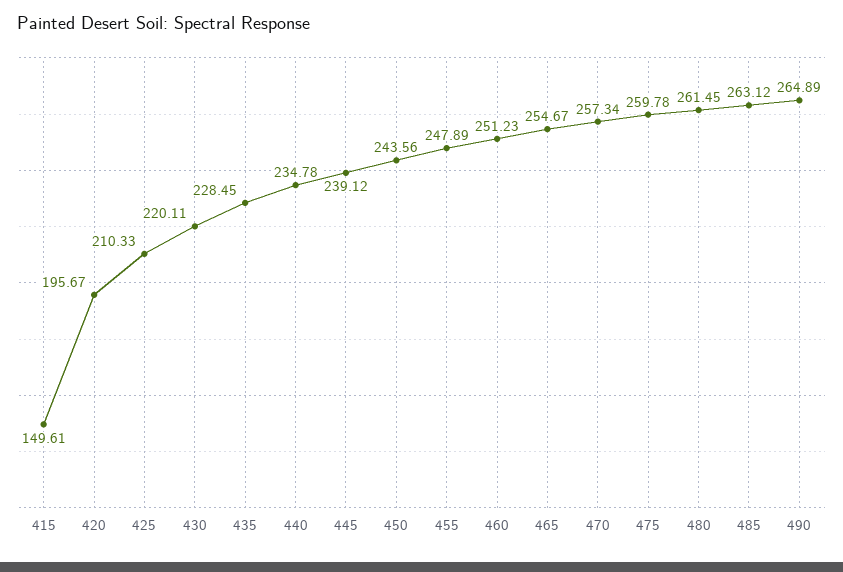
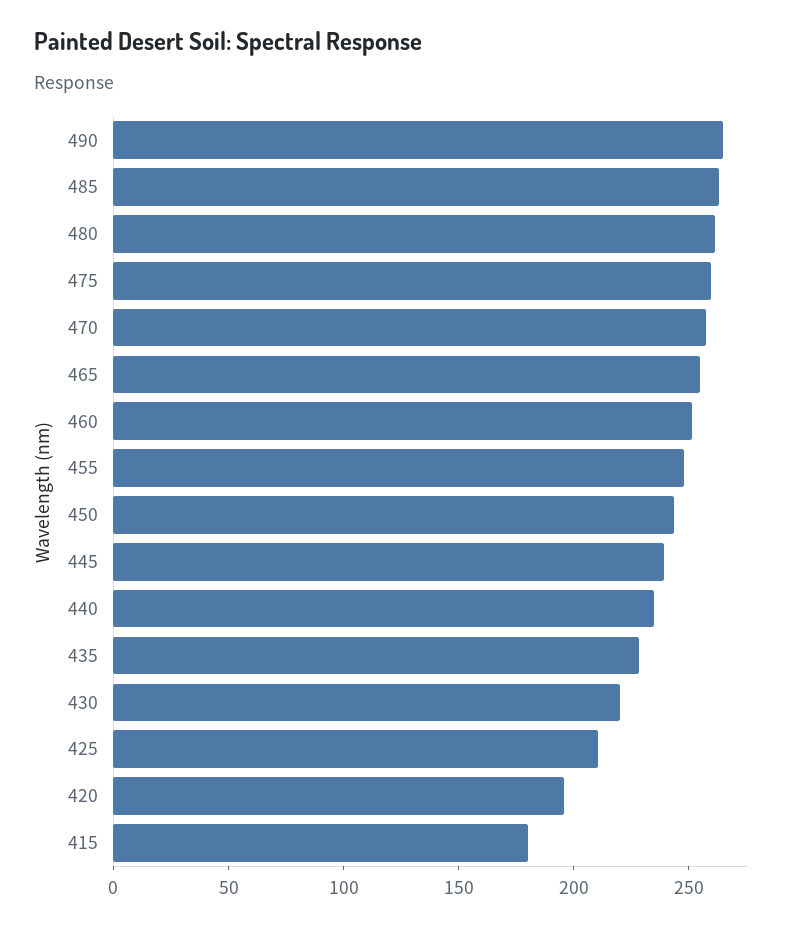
  {
-   "415": 149.61,
+   "415": 180,
    "420": 195.67,
    "425": 210.33,
    "430": 220.11,
    "435": 228.45,
    "440": 234.78,
    "445": 239.12,
    "450": 243.56,
    "455": 247.89,
    "460": 251.23,
    "465": 254.67,
    "470": 257.34,
    "475": 259.78,
    "480": 261.45,
    "485": 263.12,
    "490": 264.89
  }

